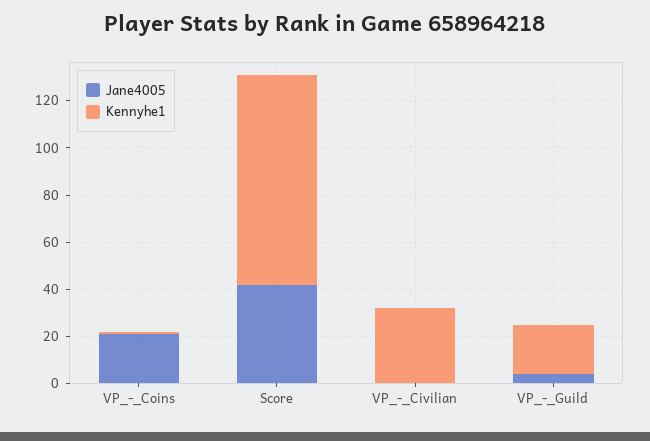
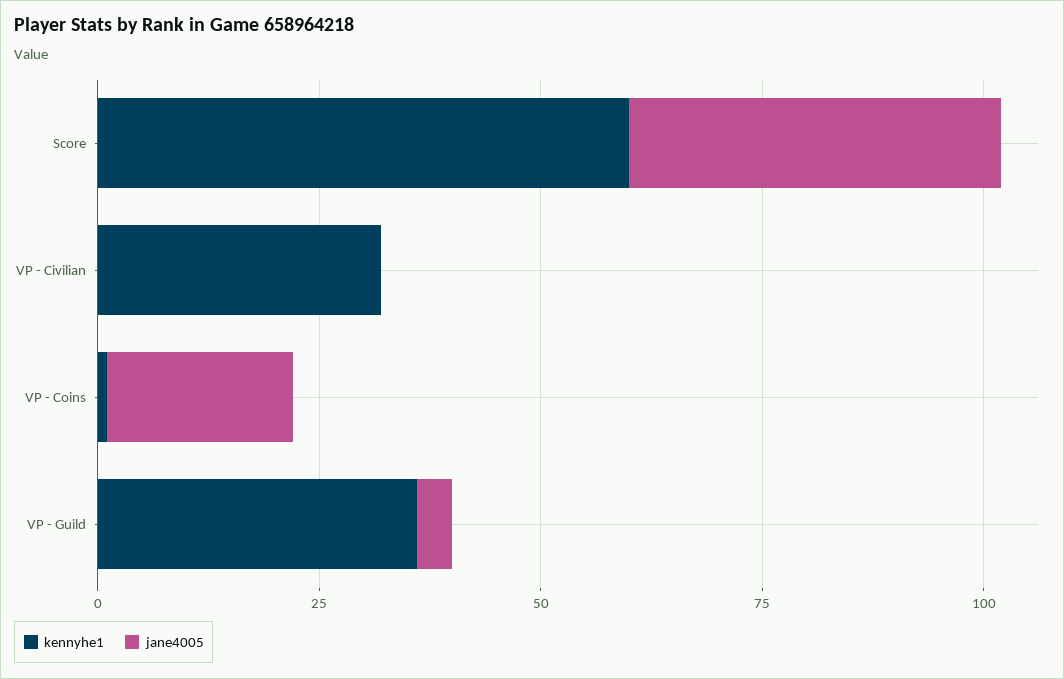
  {
    "Jane4005": {
      "VP_-_Coins": 20,
      "Score": 40,
      "VP_-_Civilian": 0,
      "VP_-_Guild": 5
    },
    "Kennyhe1": {
      "VP_-_Coins": 0,
-     "Score": 90,
+     "Score": 60,
      "VP_-_Civilian": 30,
-     "VP_-_Guild": 20
+     "VP_-_Guild": 35
    }
  }

